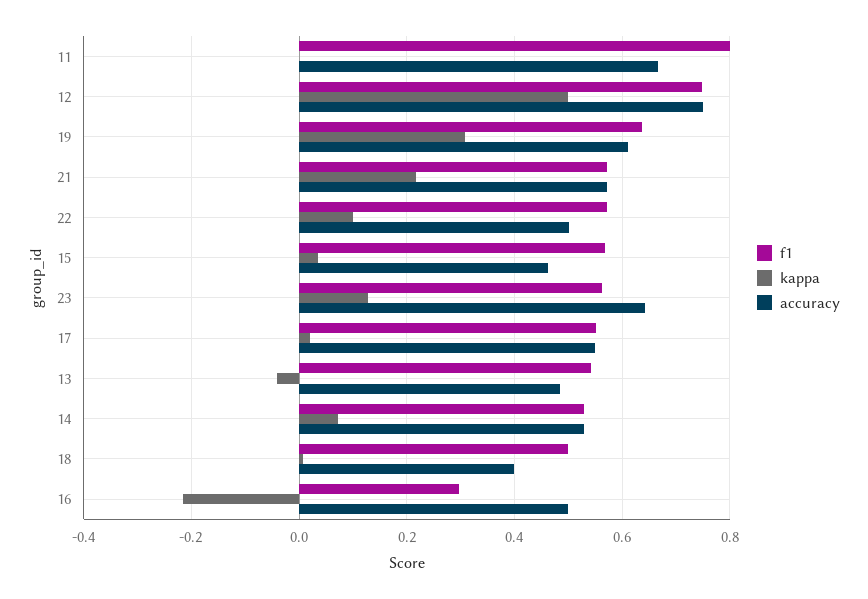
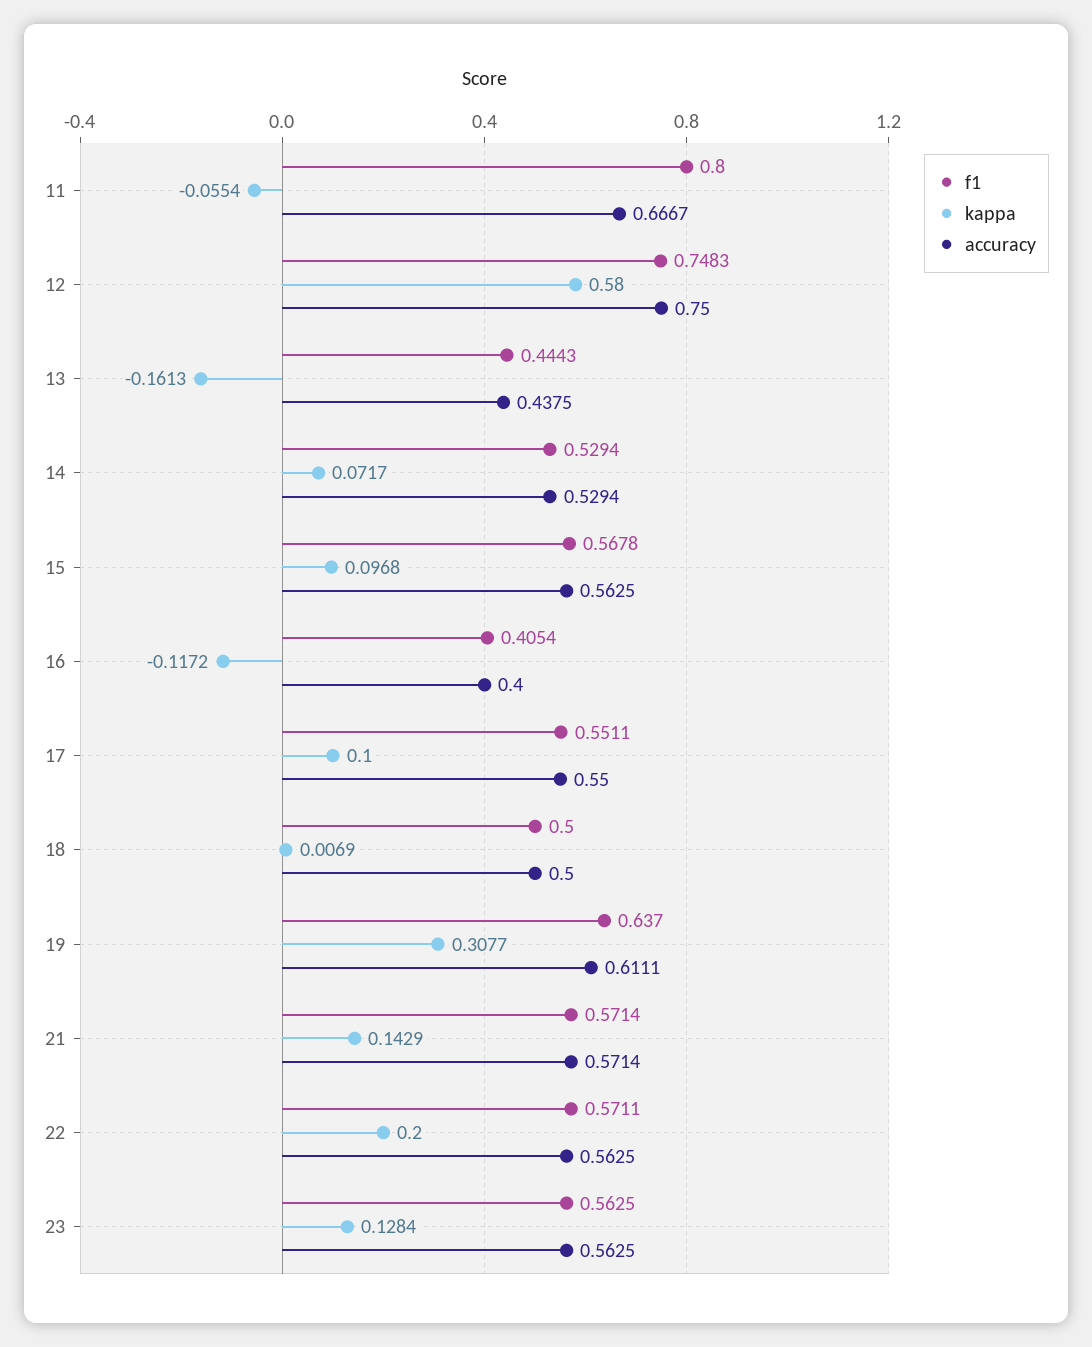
  {
    "f1": {
      "11": 0.8,
      "12": 0.7483,
      "19": 0.637,
      "21": 0.5714,
      "22": 0.5711,
      "15": 0.5678,
      "23": 0.5625,
      "17": 0.5511,
-     "13": 0.54,
+     "13": 0.4443,
      "14": 0.5294,
      "18": 0.5,
-     "16": 0.3
+     "16": 0.4054
    },
    "kappa": {
-     "11": 0,
+     "11": -0.0554,
-     "12": 0.5,
+     "12": 0.58,
      "19": 0.3077,
-     "21": 0.22,
+     "21": 0.1429,
-     "22": 0.1,
+     "22": 0.2,
-     "15": 0.04,
+     "15": 0.0968,
      "23": 0.1284,
-     "17": 0.02,
+     "17": 0.1,
-     "13": -0.04,
+     "13": -0.1613,
      "14": 0.0717,
      "18": 0.0069,
-     "16": -0.22
+     "16": -0.1172
    },
    "accuracy": {
      "11": 0.6667,
      "12": 0.75,
      "19": 0.6111,
      "21": 0.5714,
-     "22": 0.5,
+     "22": 0.5625,
-     "15": 0.46,
+     "15": 0.5625,
-     "23": 0.64,
+     "23": 0.5625,
      "17": 0.55,
-     "13": 0.48,
+     "13": 0.4375,
      "14": 0.5294,
-     "18": 0.4,
+     "18": 0.5,
-     "16": 0.5
+     "16": 0.4
    }
  }

